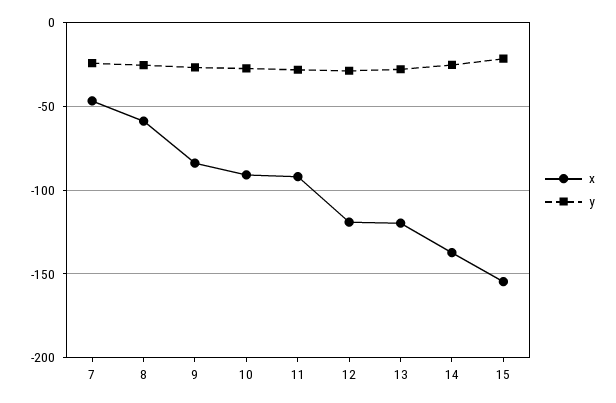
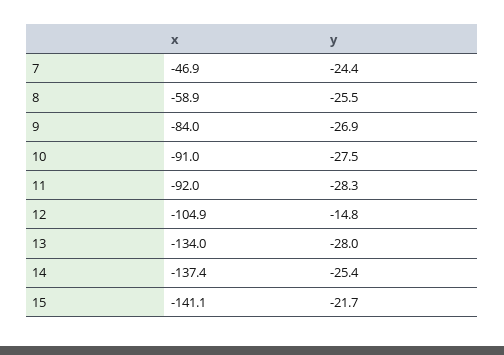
  {
    "x": {
      "7": -46.9,
      "8": -58.9,
      "9": -84,
      "10": -91,
      "11": -92,
-     "12": -120,
+     "12": -104.9,
-     "13": -120,
+     "13": -134,
      "14": -137.4,
-     "15": -155
+     "15": -141.1
    },
    "y": {
      "7": -24.4,
      "8": -25.5,
      "9": -26.9,
      "10": -27.5,
      "11": -28.3,
-     "12": -30,
+     "12": -14.8,
      "13": -28,
      "14": -25.4,
      "15": -21.7
    }
  }

